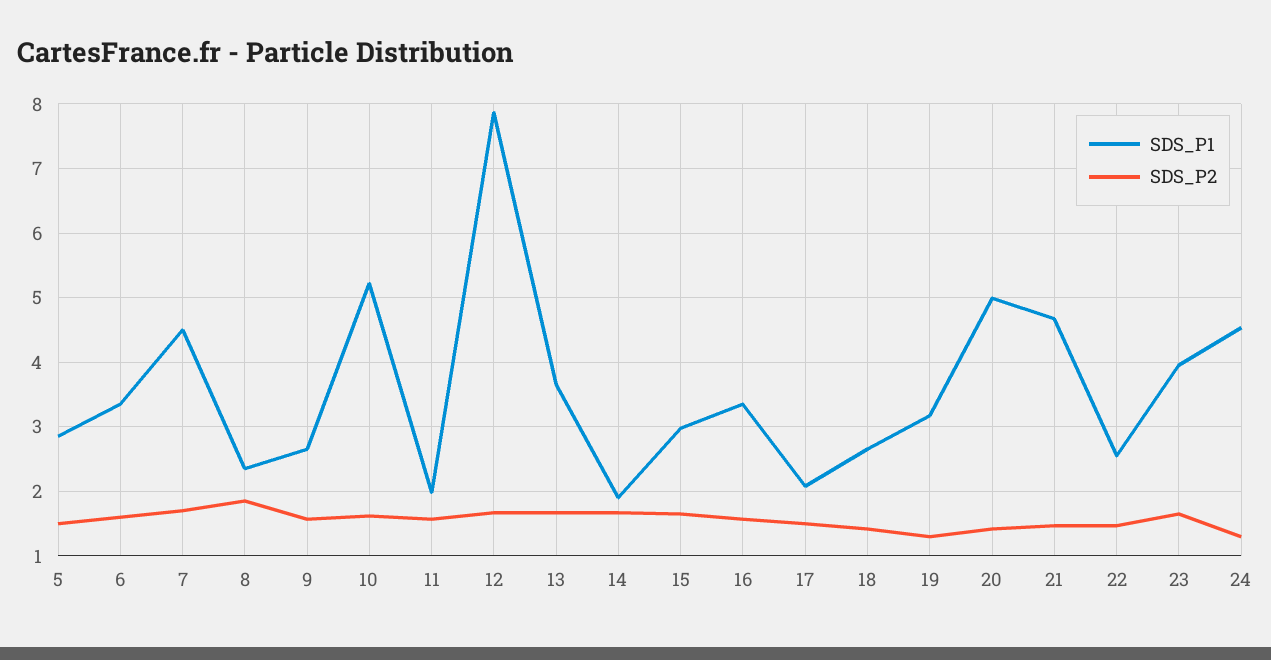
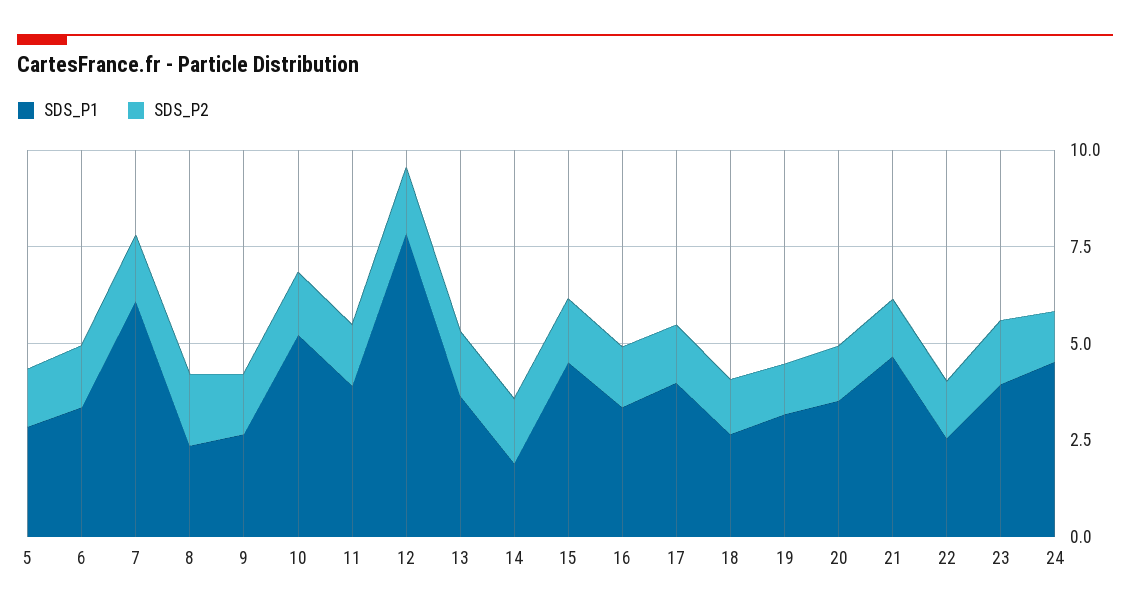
  {
    "SDS_P1": {
      "5": 2.9,
      "6": 3.4,
-     "7": 4.5,
+     "7": 6,
      "8": 2.4,
      "9": 2.7,
      "10": 5.2,
-     "11": 2,
+     "11": 4,
      "12": 7.9,
      "13": 3.7,
      "14": 1.9,
-     "15": 3,
+     "15": 4.5,
      "16": 3.4,
-     "17": 2.1,
+     "17": 4,
      "18": 2.7,
      "19": 3.2,
-     "20": 5,
+     "20": 3.5,
      "21": 4.7,
      "22": 2.6,
      "23": 4,
      "24": 4.5
    },
    "SDS_P2": {
      "5": 1.5,
      "6": 1.6,
      "7": 1.7,
      "8": 1.9,
      "9": 1.6,
      "10": 1.6,
      "11": 1.6,
      "12": 1.7,
      "13": 1.7,
      "14": 1.7,
      "15": 1.7,
      "16": 1.6,
      "17": 1.5,
      "18": 1.4,
      "19": 1.3,
      "20": 1.4,
      "21": 1.5,
      "22": 1.5,
      "23": 1.7,
      "24": 1.3
    }
  }

